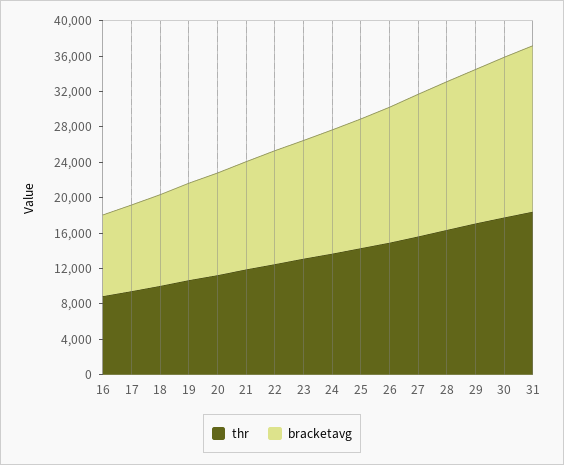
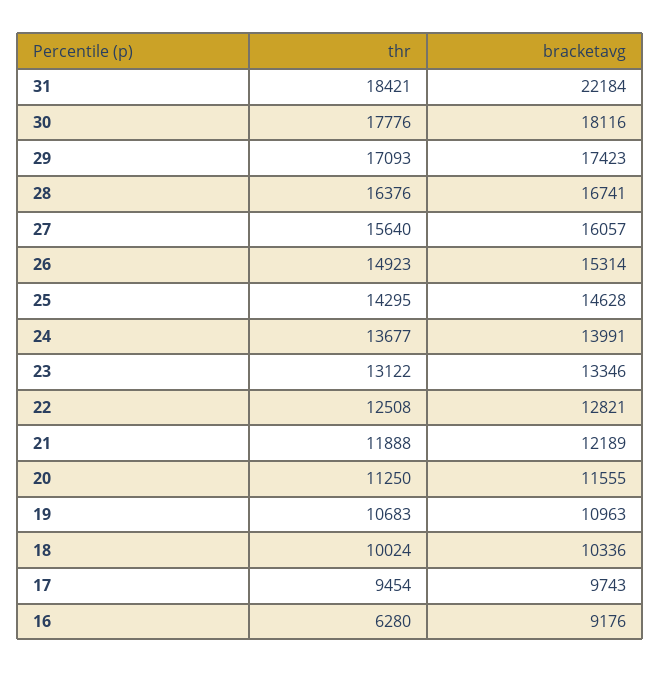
  {
    "thr": {
-     "16": 9000,
+     "16": 6280,
      "17": 9454,
      "18": 10024,
      "19": 10683,
      "20": 11250,
      "21": 11888,
      "22": 12508,
      "23": 13122,
      "24": 13677,
      "25": 14295,
      "26": 14923,
      "27": 15640,
      "28": 16376,
      "29": 17093,
      "30": 17776,
      "31": 18421
    },
    "bracketavg": {
      "16": 9176,
      "17": 9743,
      "18": 10336,
      "19": 10963,
      "20": 11555,
      "21": 12189,
      "22": 12821,
      "23": 13346,
      "24": 13991,
      "25": 14628,
      "26": 15314,
      "27": 16057,
      "28": 16741,
      "29": 17423,
      "30": 18116,
-     "31": 19000
+     "31": 22184
    }
  }

